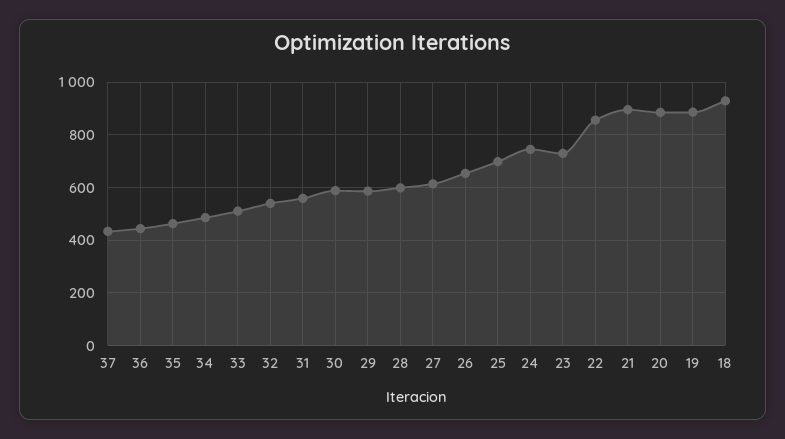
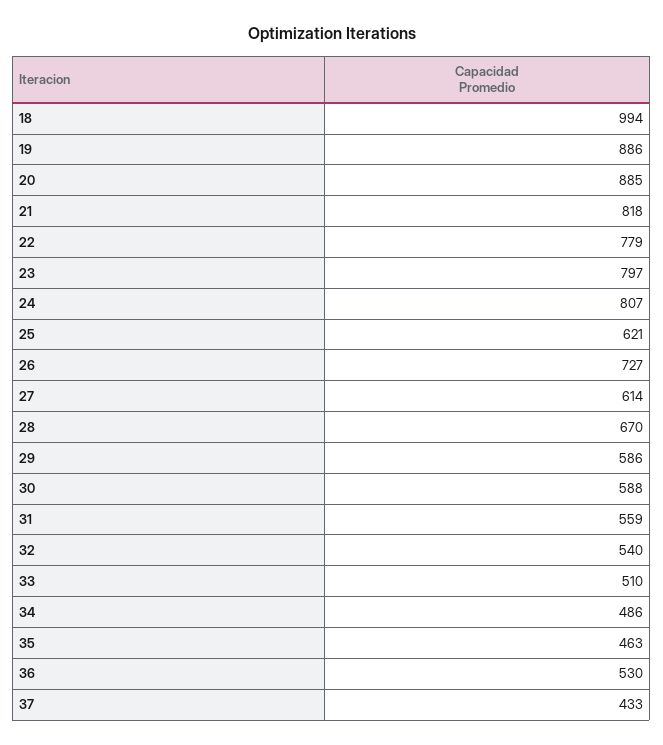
  {
    "37": 433,
-   "36": 450,
+   "36": 530,
    "35": 463,
    "34": 486,
    "33": 510,
    "32": 540,
    "31": 559,
    "30": 588,
    "29": 586,
-   "28": 600,
+   "28": 670,
    "27": 614,
-   "26": 650,
+   "26": 727,
-   "25": 700,
+   "25": 621,
-   "24": 750,
+   "24": 807,
-   "23": 725,
+   "23": 797,
-   "22": 850,
+   "22": 779,
-   "21": 900,
+   "21": 818,
    "20": 885,
    "19": 886,
-   "18": 925
+   "18": 994
  }

